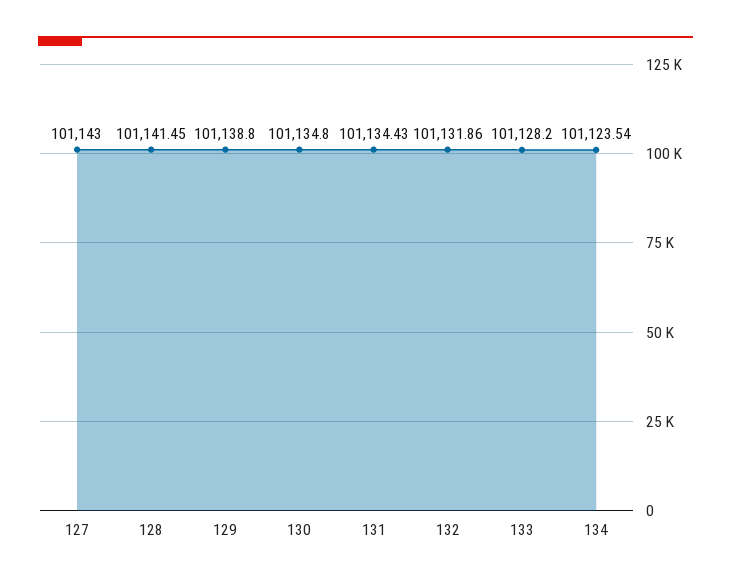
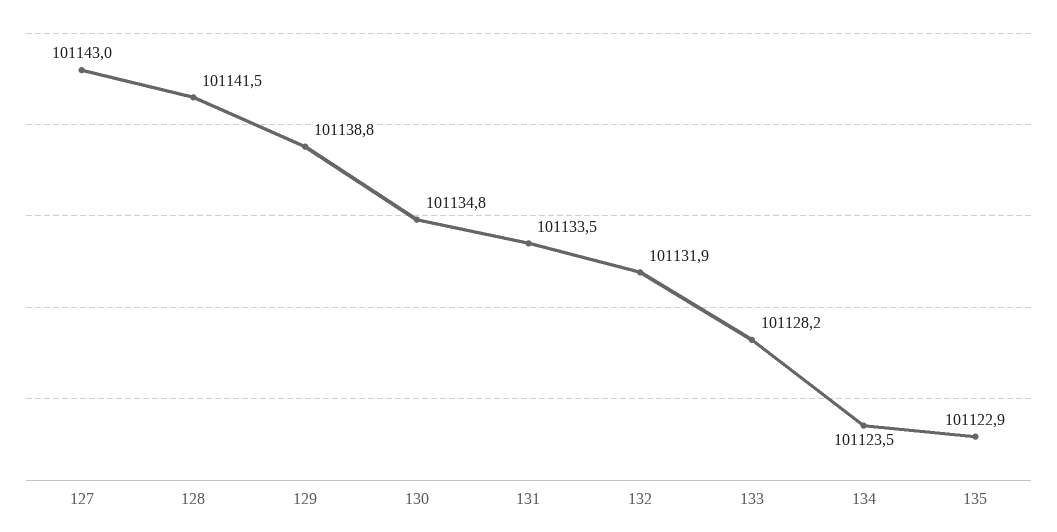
  {
    "127": 101143,
    "128": 101141.45,
    "129": 101138.8,
    "130": 101134.8,
-   "131": 101134.43,
+   "131": 101133.5,
    "132": 101131.86,
    "133": 101128.2,
-   "134": 101123.54
+   "134": 101123.54,
+   "135": 101122.9
  }

